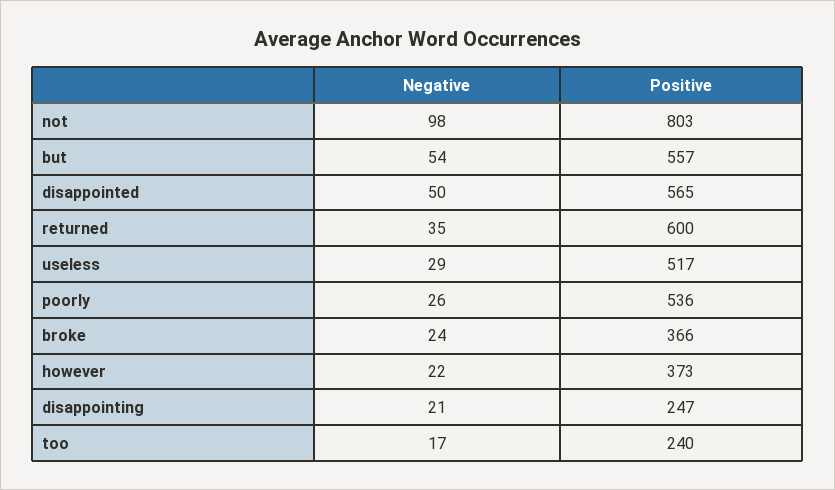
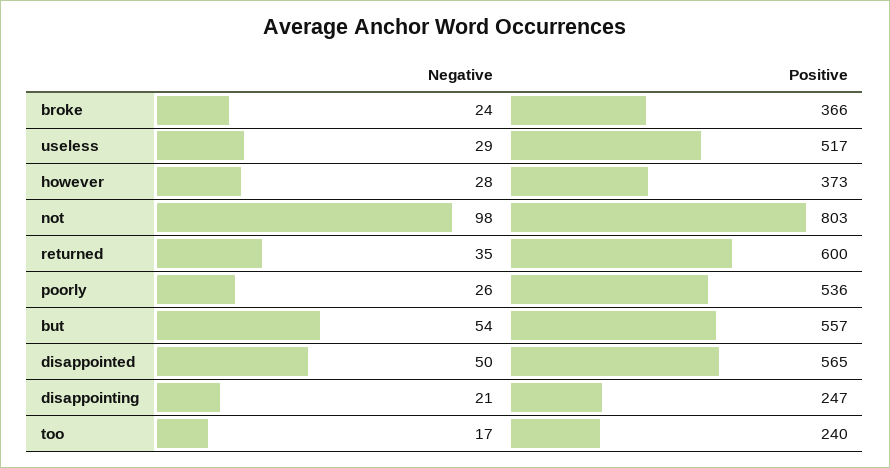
  {
    "Negative": {
      "not": 98,
      "but": 54,
      "disappointed": 50,
      "returned": 35,
      "useless": 29,
      "poorly": 26,
      "broke": 24,
-     "however": 22,
+     "however": 28,
      "disappointing": 21,
      "too": 17
    },
    "Positive": {
      "not": 803,
      "but": 557,
      "disappointed": 565,
      "returned": 600,
      "useless": 517,
      "poorly": 536,
      "broke": 366,
      "however": 373,
      "disappointing": 247,
      "too": 240
    }
  }

